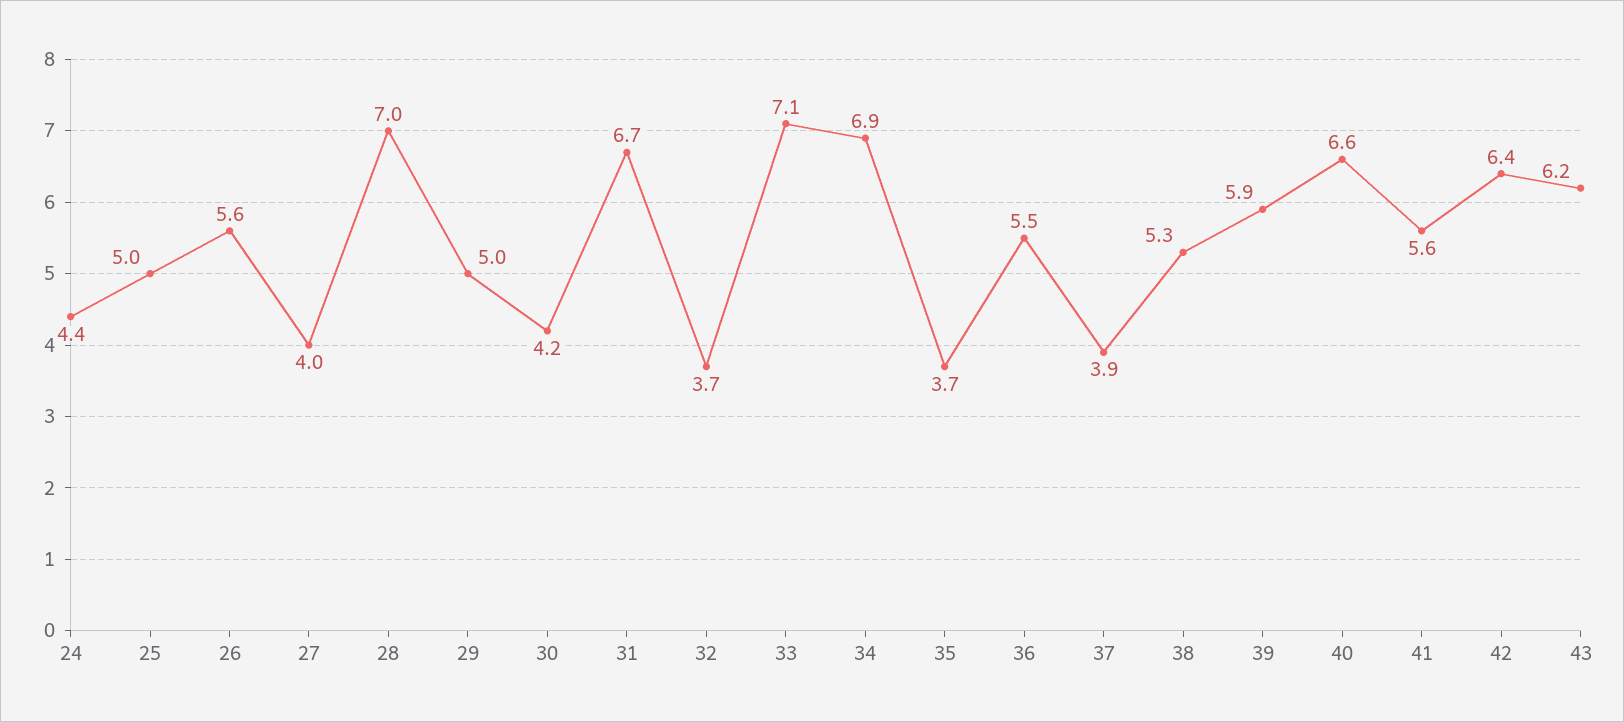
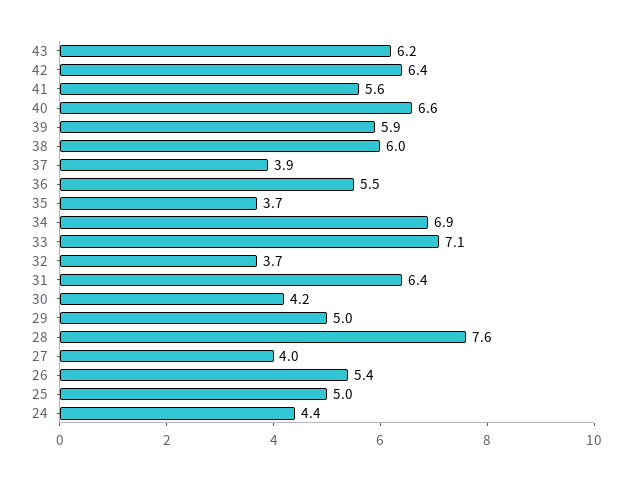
  {
    "24": 4.4,
    "25": 5,
-   "26": 5.6,
+   "26": 5.4,
    "27": 4,
-   "28": 7,
+   "28": 7.6,
    "29": 5,
    "30": 4.2,
-   "31": 6.7,
+   "31": 6.4,
    "32": 3.7,
    "33": 7.1,
    "34": 6.9,
    "35": 3.7,
    "36": 5.5,
    "37": 3.9,
-   "38": 5.3,
+   "38": 6,
    "39": 5.9,
    "40": 6.6,
    "41": 5.6,
    "42": 6.4,
    "43": 6.2
  }

